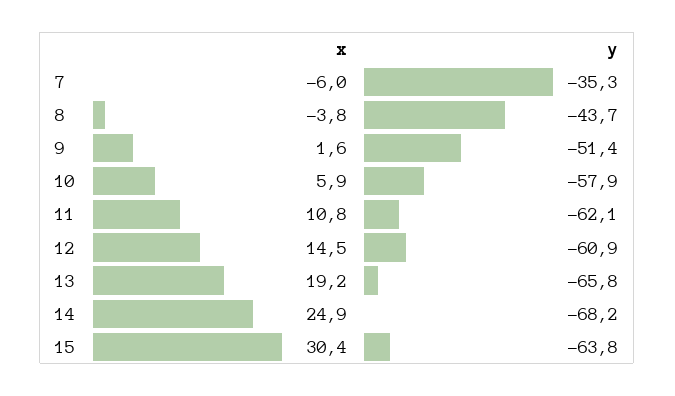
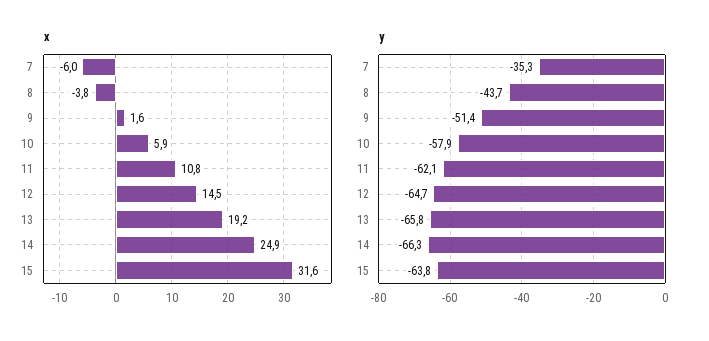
  {
    "x": {
      "7": -6,
      "8": -3.8,
      "9": 1.6,
      "10": 5.9,
      "11": 10.8,
      "12": 14.5,
      "13": 19.2,
      "14": 24.9,
-     "15": 30.4
+     "15": 31.6
    },
    "y": {
      "7": -35.3,
      "8": -43.7,
      "9": -51.4,
      "10": -57.9,
      "11": -62.1,
-     "12": -60.9,
+     "12": -64.7,
      "13": -65.8,
-     "14": -68.2,
+     "14": -66.3,
      "15": -63.8
    }
  }

